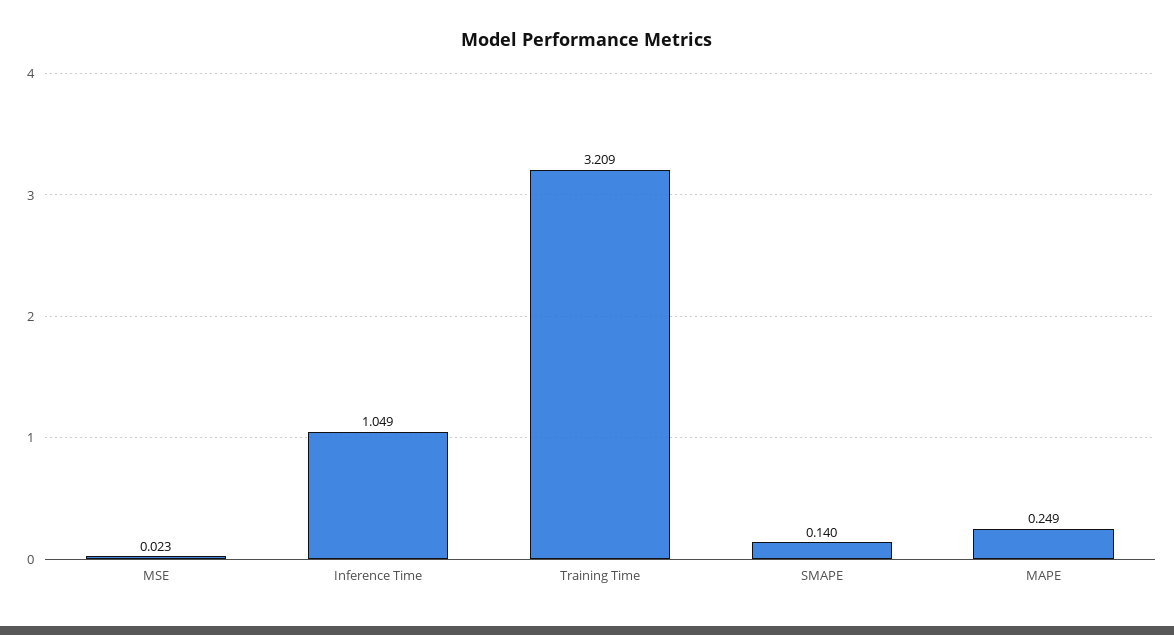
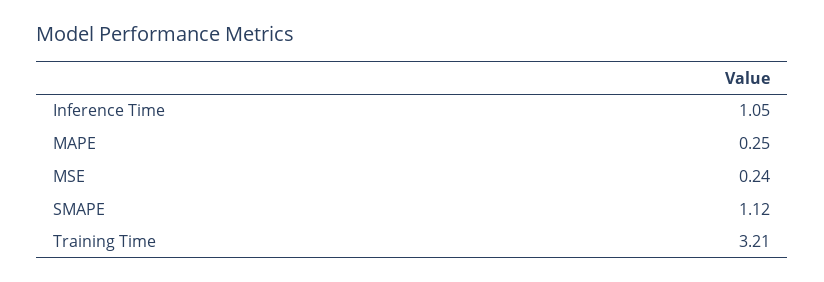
  {
-   "MSE": 0.023,
+   "MSE": 0.24,
    "Inference Time": 1.049,
    "Training Time": 3.209,
-   "SMAPE": 0.14,
+   "SMAPE": 1.12,
    "MAPE": 0.249
  }

